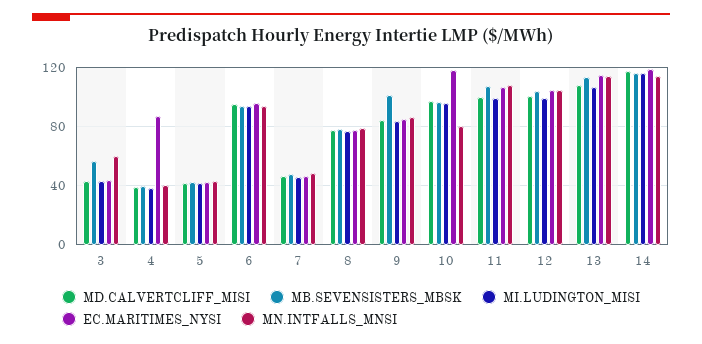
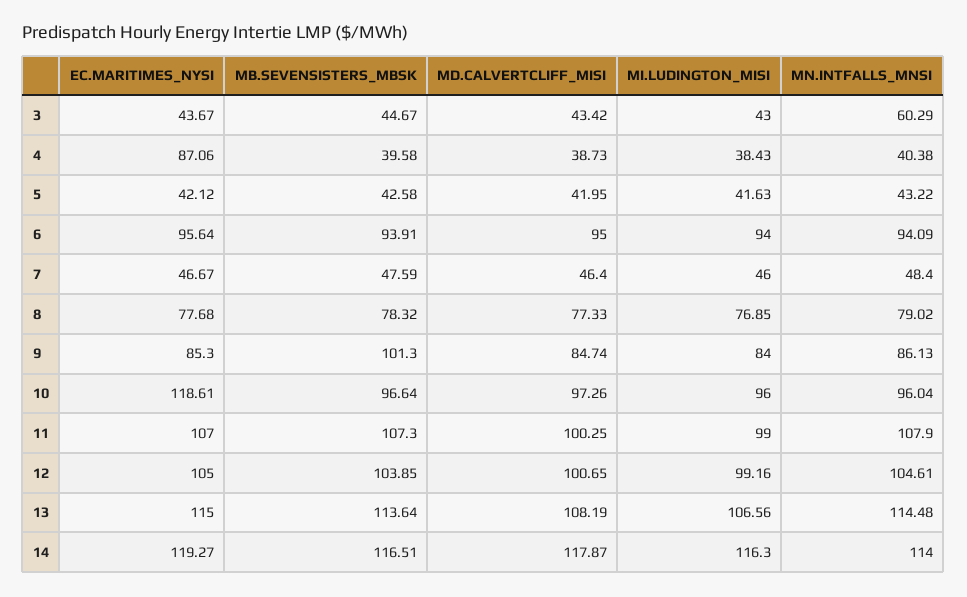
  {
    "MD.CALVERTCLIFF_MISI": {
      "3": 43.42,
      "4": 38.73,
      "5": 41.95,
      "6": 95,
      "7": 46.4,
      "8": 77.33,
      "9": 84.74,
      "10": 97.26,
      "11": 100.25,
      "12": 100.65,
      "13": 108.19,
      "14": 117.87
    },
    "MB.SEVENSISTERS_MBSK": {
-     "3": 55,
+     "3": 44.67,
      "4": 39.58,
      "5": 42.58,
      "6": 93.91,
      "7": 47.59,
      "8": 78.32,
      "9": 101.3,
      "10": 96.64,
      "11": 107.3,
      "12": 103.85,
      "13": 113.64,
      "14": 116.51
    },
    "MI.LUDINGTON_MISI": {
      "3": 43,
      "4": 38.43,
      "5": 41.63,
      "6": 94,
      "7": 46,
      "8": 76.85,
      "9": 84,
      "10": 96,
      "11": 99,
      "12": 99.16,
      "13": 106.56,
      "14": 116.3
    },
    "EC.MARITIMES_NYSI": {
      "3": 43.67,
      "4": 87.06,
      "5": 42.12,
      "6": 95.64,
      "7": 46.67,
      "8": 77.68,
      "9": 85.3,
      "10": 118.61,
      "11": 107,
      "12": 105,
      "13": 115,
      "14": 119.27
    },
    "MN.INTFALLS_MNSI": {
      "3": 60.29,
      "4": 40.38,
      "5": 43.22,
      "6": 94.09,
      "7": 48.4,
      "8": 79.02,
      "9": 86.13,
-     "10": 80,
+     "10": 96.04,
      "11": 107.9,
      "12": 104.61,
      "13": 114.48,
      "14": 114
    }
  }

